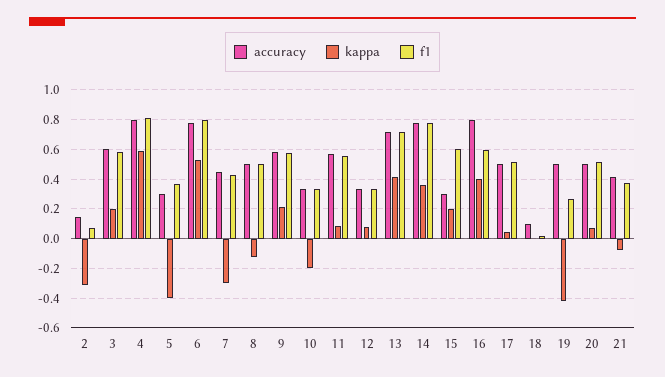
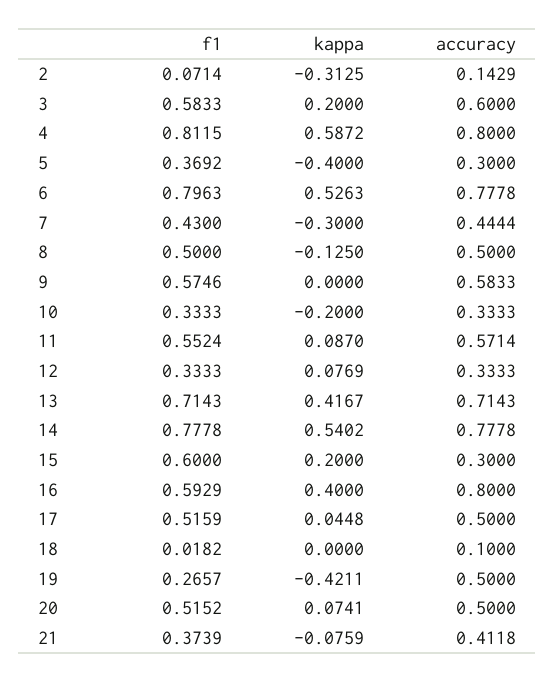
  {
    "accuracy": {
      "2": 0.1429,
      "3": 0.6,
      "4": 0.8,
      "5": 0.3,
      "6": 0.7778,
      "7": 0.4444,
      "8": 0.5,
      "9": 0.5833,
      "10": 0.3333,
      "11": 0.5714,
      "12": 0.3333,
      "13": 0.7143,
      "14": 0.7778,
      "15": 0.3,
      "16": 0.8,
      "17": 0.5,
      "18": 0.1,
      "19": 0.5,
      "20": 0.5,
      "21": 0.4118
    },
    "kappa": {
      "2": -0.3125,
      "3": 0.2,
      "4": 0.5872,
      "5": -0.4,
      "6": 0.5263,
      "7": -0.3,
      "8": -0.125,
-     "9": 0.2,
+     "9": 0,
      "10": -0.2,
      "11": 0.087,
      "12": 0.0769,
      "13": 0.4167,
-     "14": 0.35,
+     "14": 0.5402,
      "15": 0.2,
      "16": 0.4,
      "17": 0.0448,
      "18": 0,
      "19": -0.4211,
      "20": 0.0741,
      "21": -0.0759
    },
    "f1": {
      "2": 0.0714,
      "3": 0.5833,
      "4": 0.8115,
      "5": 0.3692,
      "6": 0.7963,
      "7": 0.43,
      "8": 0.5,
      "9": 0.5746,
      "10": 0.3333,
      "11": 0.5524,
      "12": 0.3333,
      "13": 0.7143,
      "14": 0.7778,
      "15": 0.6,
      "16": 0.5929,
      "17": 0.5159,
      "18": 0.0182,
      "19": 0.2657,
      "20": 0.5152,
      "21": 0.3739
    }
  }

